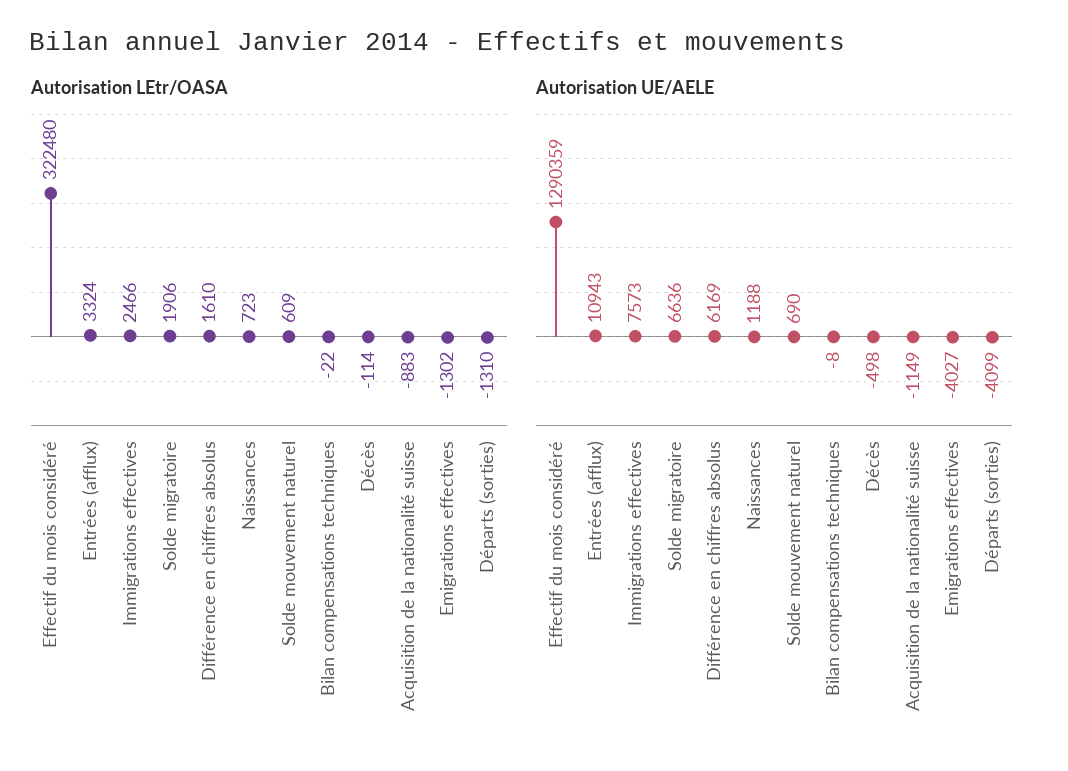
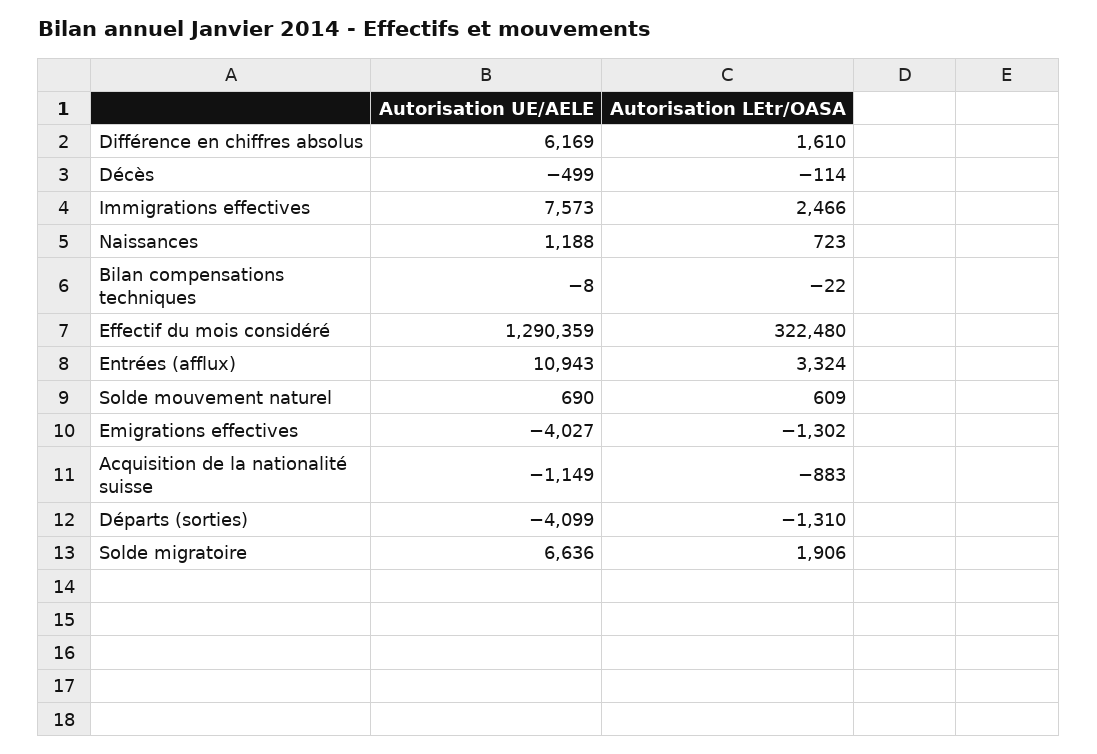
  {
    "Autorisation LEtr/OASA": {
      "Effectif du mois considéré": 322480,
      "Entrées (afflux)": 3324,
      "Immigrations effectives": 2466,
      "Solde migratoire": 1906,
      "Différence en chiffres absolus": 1610,
      "Naissances": 723,
      "Solde mouvement naturel": 609,
      "Bilan compensations techniques": -22,
      "Décès": -114,
      "Acquisition de la nationalité suisse": -883,
      "Emigrations effectives": -1302,
      "Départs (sorties)": -1310
    },
    "Autorisation UE/AELE": {
      "Effectif du mois considéré": 1290359,
      "Entrées (afflux)": 10943,
      "Immigrations effectives": 7573,
      "Solde migratoire": 6636,
      "Différence en chiffres absolus": 6169,
      "Naissances": 1188,
      "Solde mouvement naturel": 690,
      "Bilan compensations techniques": -8,
-     "Décès": -498,
+     "Décès": -499,
      "Acquisition de la nationalité suisse": -1149,
      "Emigrations effectives": -4027,
      "Départs (sorties)": -4099
    }
  }

